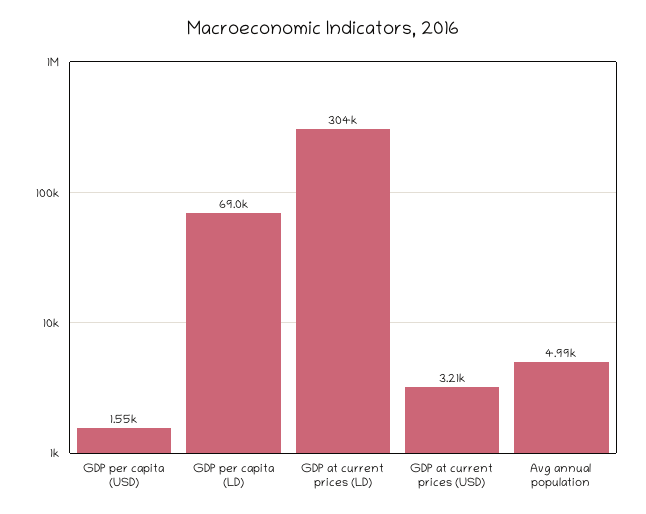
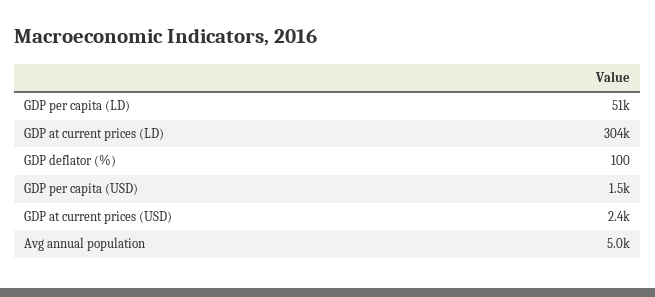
  {
    "GDP per capita (USD)": 1550,
-   "GDP per capita (LD)": 69000,
+   "GDP per capita (LD)": 51000,
    "GDP at current prices (LD)": 304000,
-   "GDP at current prices (USD)": 3210,
+   "GDP at current prices (USD)": 2400,
-   "Avg annual population": 4990
+   "Avg annual population": 4990,
+   "GDP deflator (%)": 100
  }

